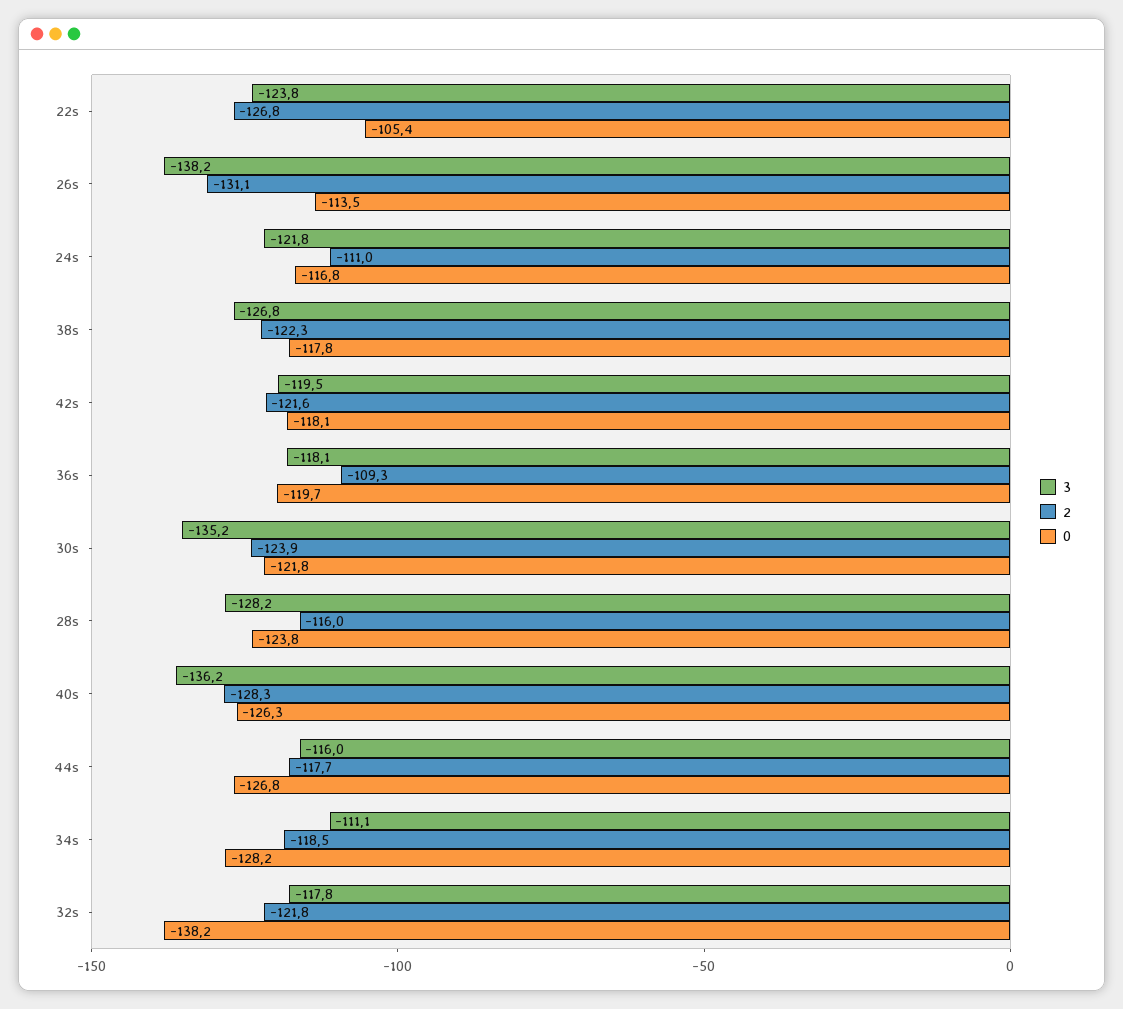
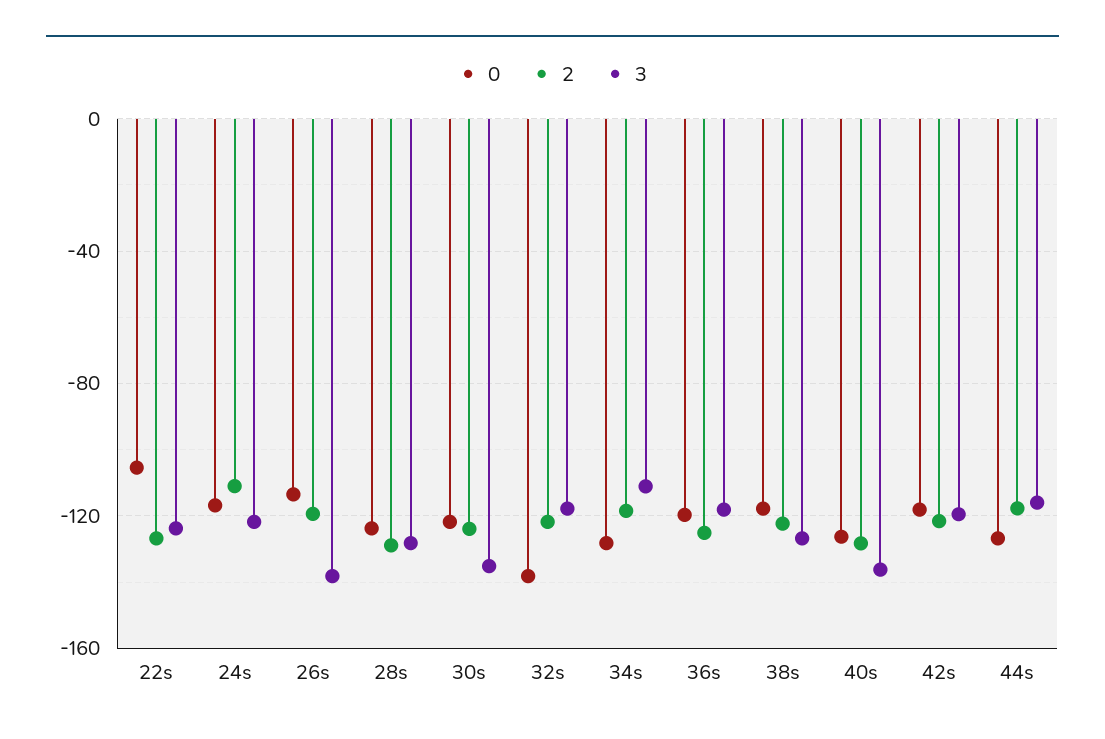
  {
    "3": {
      "22s": -123.8,
      "26s": -138.2,
      "24s": -121.8,
      "38s": -126.8,
      "42s": -119.5,
      "36s": -118.1,
      "30s": -135.2,
      "28s": -128.2,
      "40s": -136.2,
      "44s": -116,
      "34s": -111.1,
      "32s": -117.8
    },
    "2": {
      "22s": -126.8,
-     "26s": -131.1,
+     "26s": -120,
      "24s": -111,
      "38s": -122.3,
      "42s": -121.6,
-     "36s": -109.3,
+     "36s": -125,
      "30s": -123.9,
-     "28s": -116,
+     "28s": -130,
      "40s": -128.3,
      "44s": -117.7,
      "34s": -118.5,
      "32s": -121.8
    },
    "0": {
      "22s": -105.4,
      "26s": -113.5,
      "24s": -116.8,
      "38s": -117.8,
      "42s": -118.1,
      "36s": -119.7,
      "30s": -121.8,
      "28s": -123.8,
      "40s": -126.3,
      "44s": -126.8,
      "34s": -128.2,
      "32s": -138.2
    }
  }

